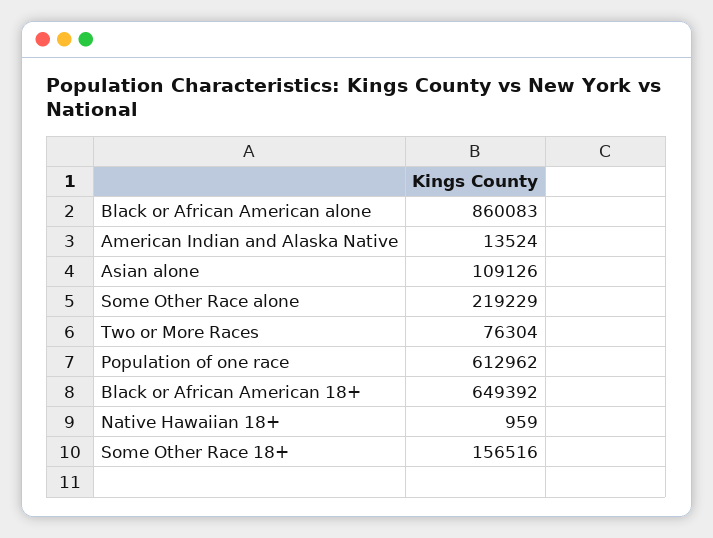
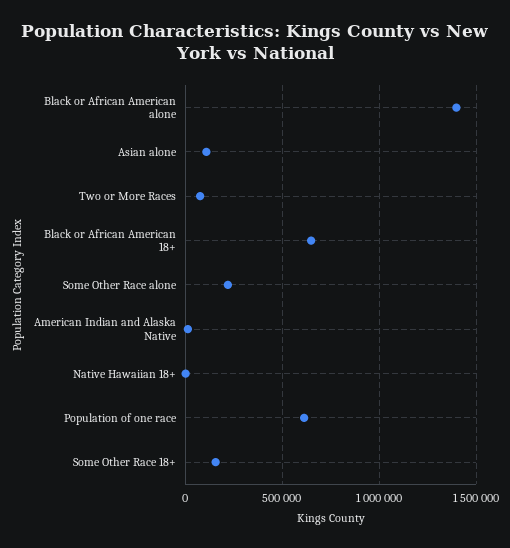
  {
-   "Black or African American alone": 860083,
+   "Black or African American alone": 1400000,
    "American Indian and Alaska Native": 13524,
    "Asian alone": 109126,
    "Some Other Race alone": 219229,
    "Two or More Races": 76304,
    "Population of one race": 612962,
    "Black or African American 18+": 649392,
    "Native Hawaiian 18+": 959,
    "Some Other Race 18+": 156516
  }

